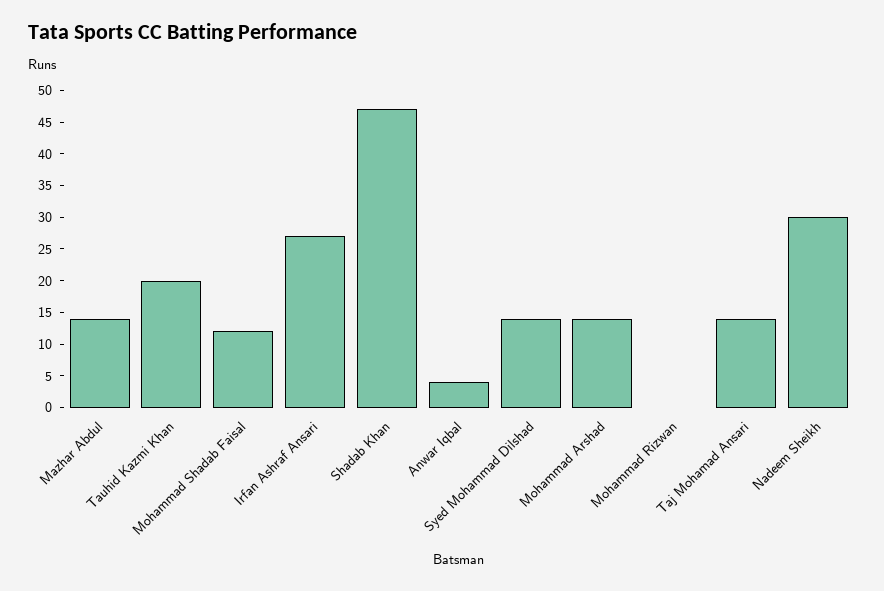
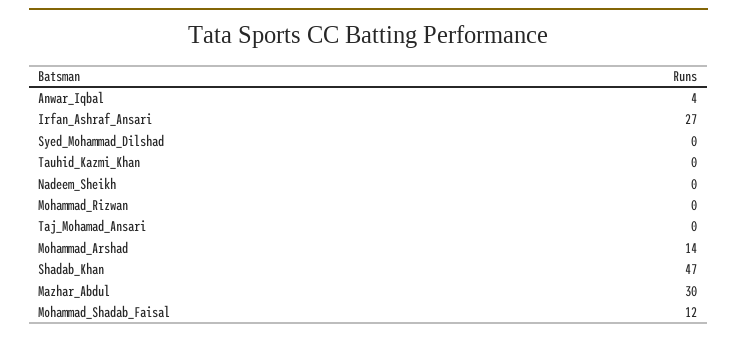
  {
-   "Mazhar Abdul": 15,
+   "Mazhar Abdul": 30,
-   "Tauhid Kazmi Khan": 20,
+   "Tauhid Kazmi Khan": 0,
    "Mohammad Shadab Faisal": 12,
    "Irfan Ashraf Ansari": 27,
    "Shadab Khan": 47,
    "Anwar Iqbal": 4,
-   "Syed Mohammad Dilshad": 15,
+   "Syed Mohammad Dilshad": 0,
    "Mohammad Arshad": 14,
    "Mohammad Rizwan": 0,
-   "Taj Mohamad Ansari": 15,
+   "Taj Mohamad Ansari": 0,
-   "Nadeem Sheikh": 30
+   "Nadeem Sheikh": 0
  }

